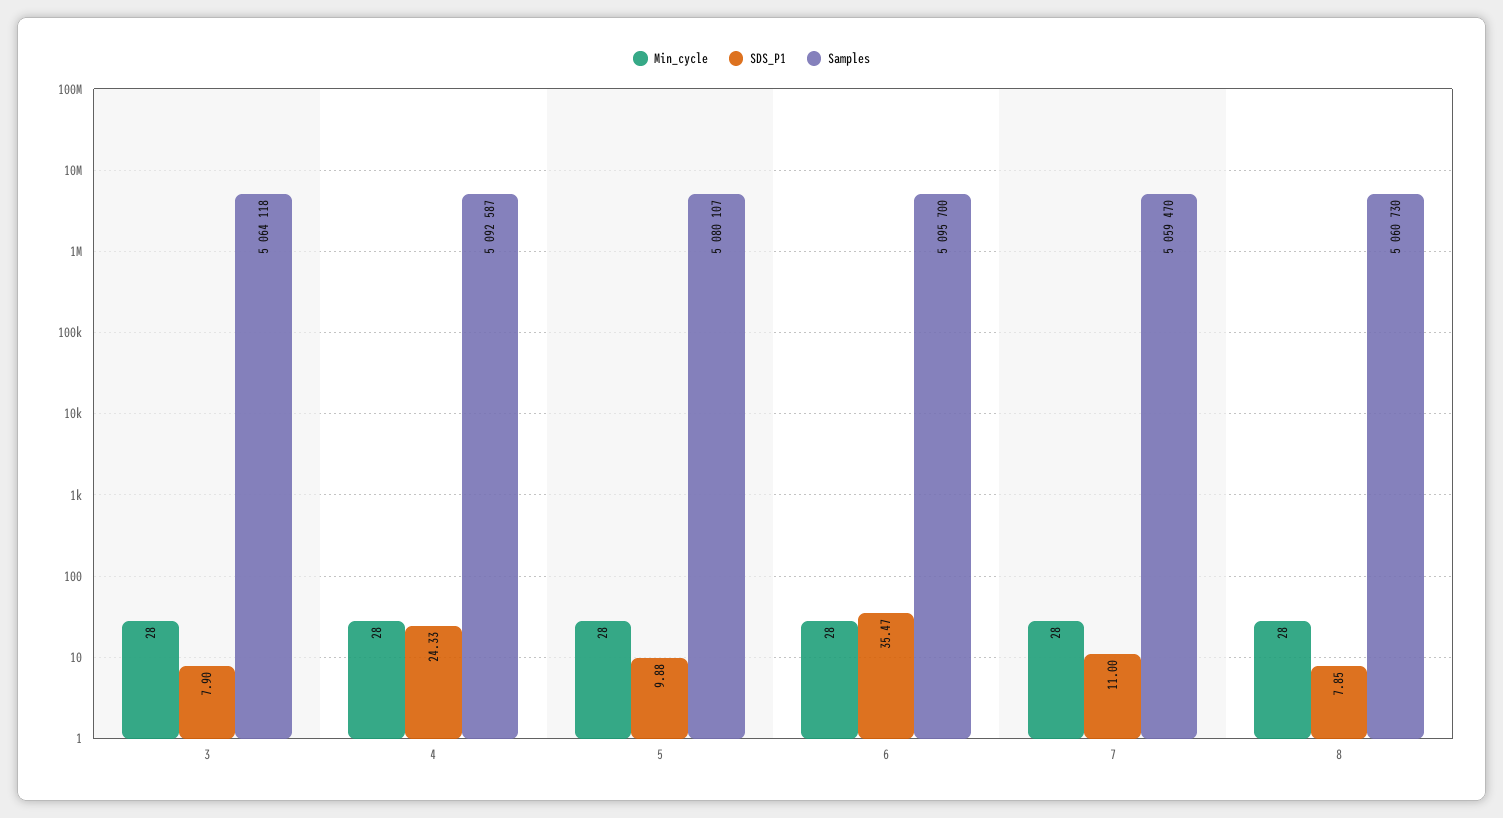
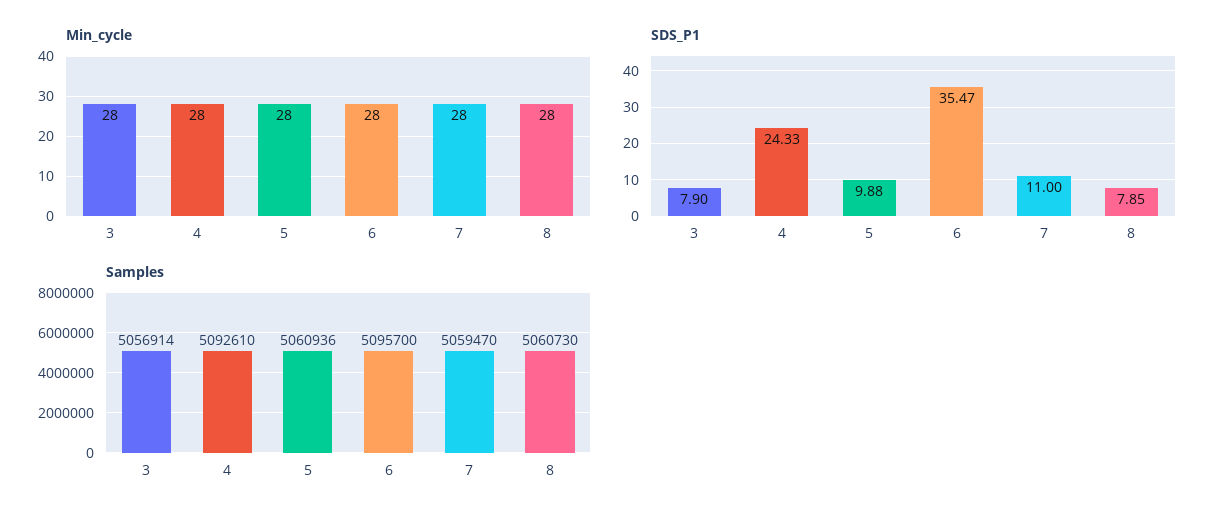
  {
    "Min_cycle": {
      "3": 28,
      "4": 28,
      "5": 28,
      "6": 28,
      "7": 28,
      "8": 28
    },
    "SDS_P1": {
      "3": 7.9,
      "4": 24.33,
      "5": 9.88,
      "6": 35.47,
      "7": 11,
      "8": 7.85
    },
    "Samples": {
-     "3": 5064118,
+     "3": 5056914,
-     "4": 5092587,
+     "4": 5092610,
-     "5": 5080107,
+     "5": 5060936,
      "6": 5095700,
      "7": 5059470,
      "8": 5060730
    }
  }

